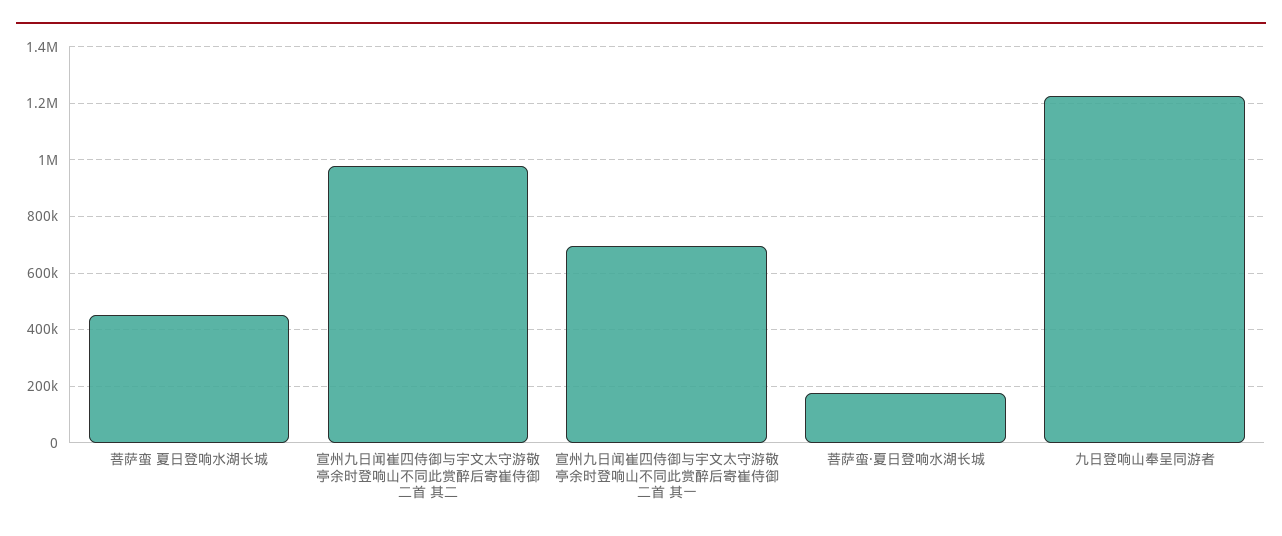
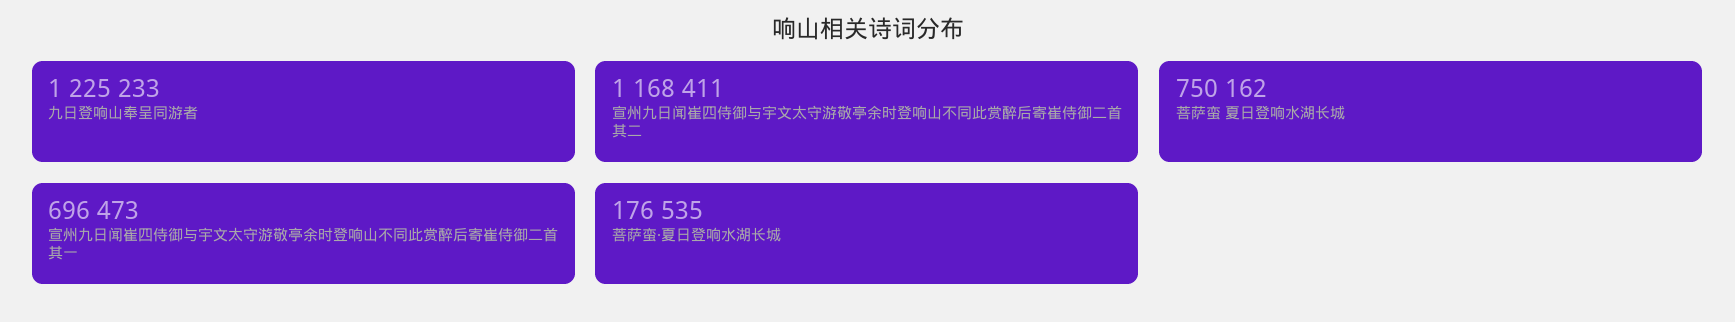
  {
-   "菩萨蛮 夏日登响水湖长城": 450000,
+   "菩萨蛮 夏日登响水湖长城": 750162,
-   "宣州九日闻崔四侍御与宇文太守游敬亭余时登响山不同此赏醉后寄崔侍御二首 其二": 975000,
+   "宣州九日闻崔四侍御与宇文太守游敬亭余时登响山不同此赏醉后寄崔侍御二首 其二": 1168411,
    "宣州九日闻崔四侍御与宇文太守游敬亭余时登响山不同此赏醉后寄崔侍御二首 其一": 696473,
    "菩萨蛮·夏日登响水湖长城": 176535,
    "九日登响山奉呈同游者": 1225233
  }

